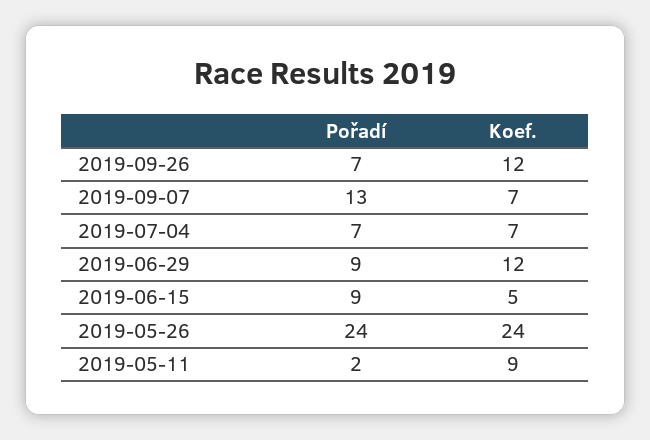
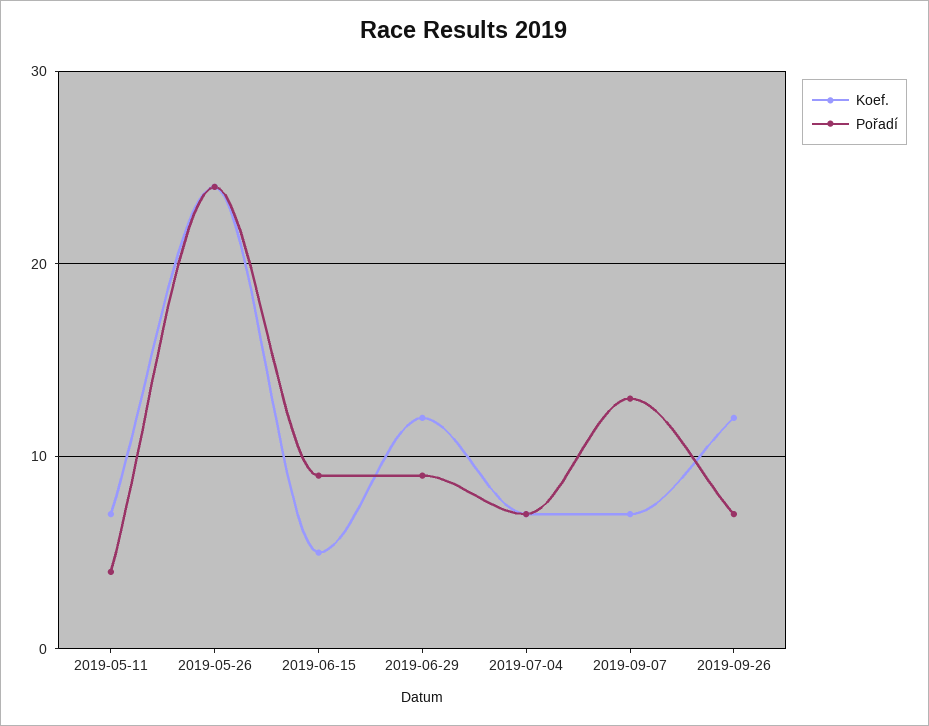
  {
    "Pořadí": {
      "2019-09-26": 7,
      "2019-09-07": 13,
      "2019-07-04": 7,
      "2019-06-29": 9,
      "2019-06-15": 9,
      "2019-05-26": 24,
-     "2019-05-11": 2
+     "2019-05-11": 4
    },
    "Koef.": {
      "2019-09-26": 12,
      "2019-09-07": 7,
      "2019-07-04": 7,
      "2019-06-29": 12,
      "2019-06-15": 5,
      "2019-05-26": 24,
-     "2019-05-11": 9
+     "2019-05-11": 7
    }
  }

